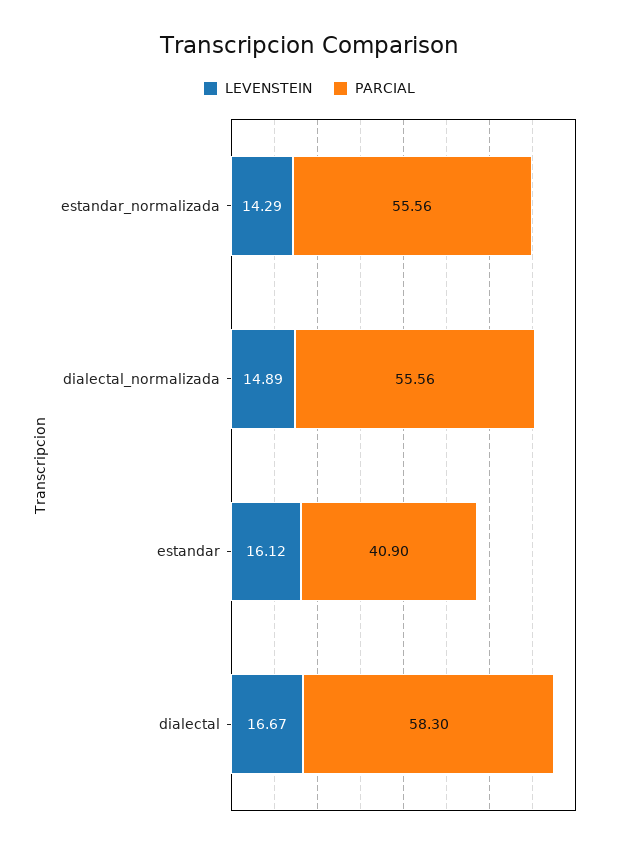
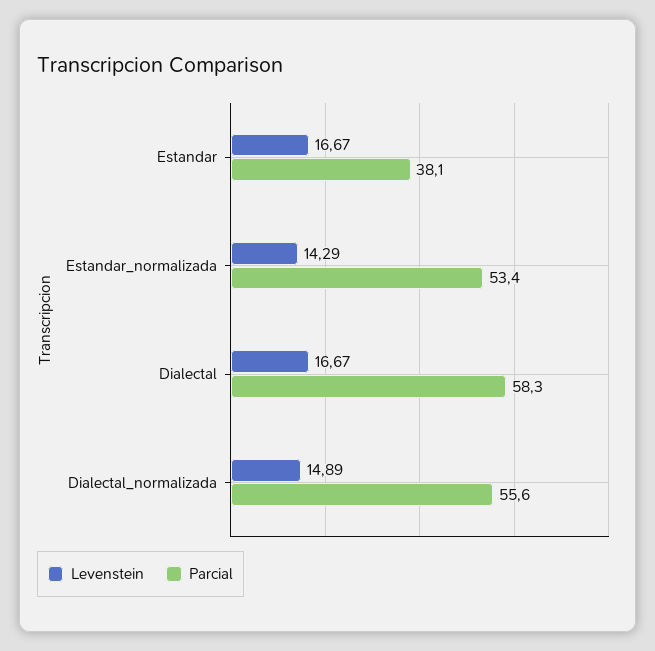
  {
    "LEVENSTEIN": {
      "estandar_normalizada": 14.29,
      "dialectal_normalizada": 14.89,
-     "estandar": 16.12,
+     "estandar": 16.67,
      "dialectal": 16.67
    },
    "PARCIAL": {
-     "estandar_normalizada": 55.56,
+     "estandar_normalizada": 53.4,
      "dialectal_normalizada": 55.56,
-     "estandar": 40.9,
+     "estandar": 38.1,
      "dialectal": 58.3
    }
  }

